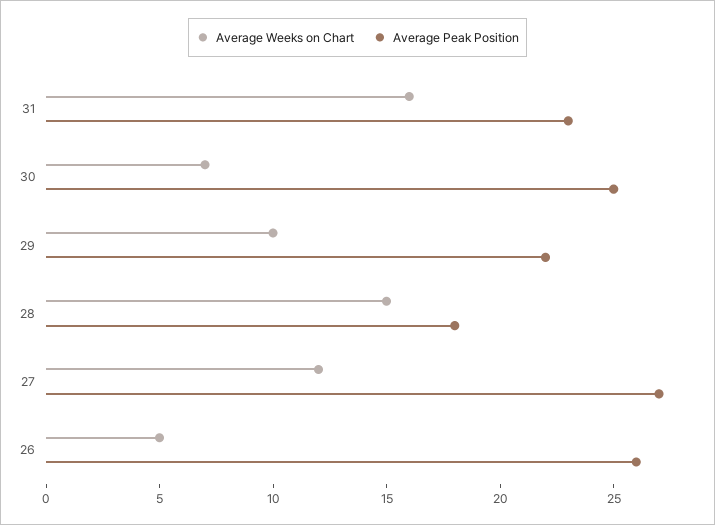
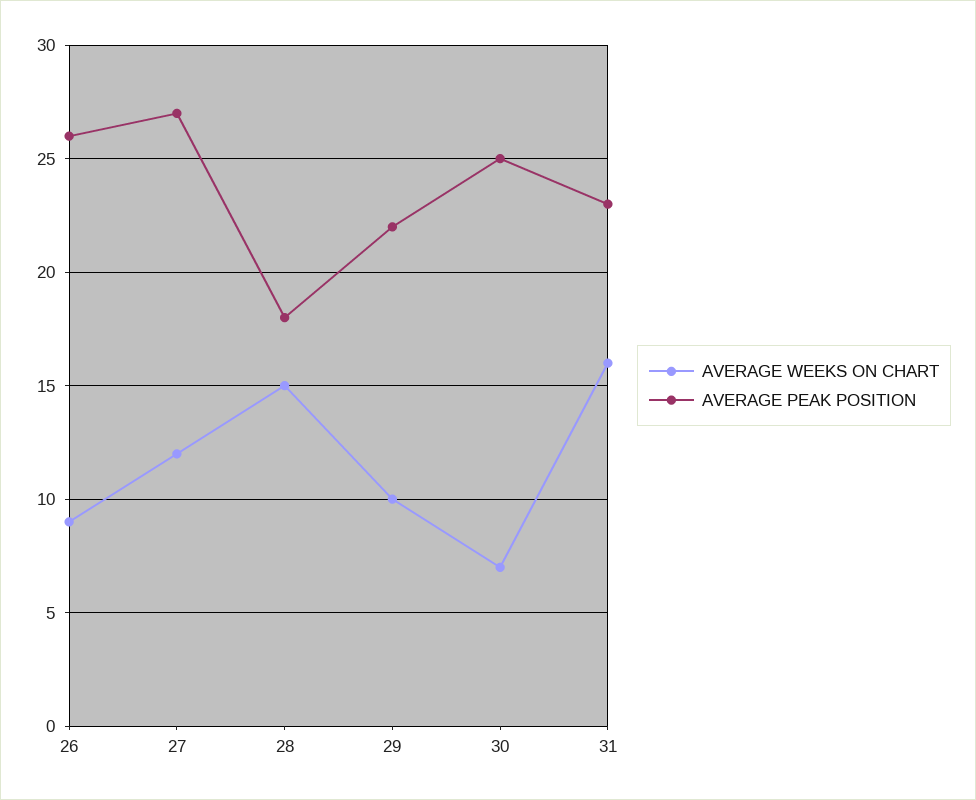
  {
    "Average Weeks on Chart": {
      "31": 16,
      "30": 7,
      "29": 10,
      "28": 15,
      "27": 12,
-     "26": 5
+     "26": 9
    },
    "Average Peak Position": {
      "31": 23,
      "30": 25,
      "29": 22,
      "28": 18,
      "27": 27,
      "26": 26
    }
  }

